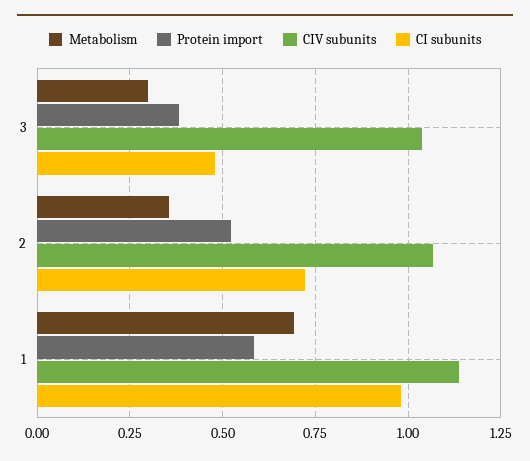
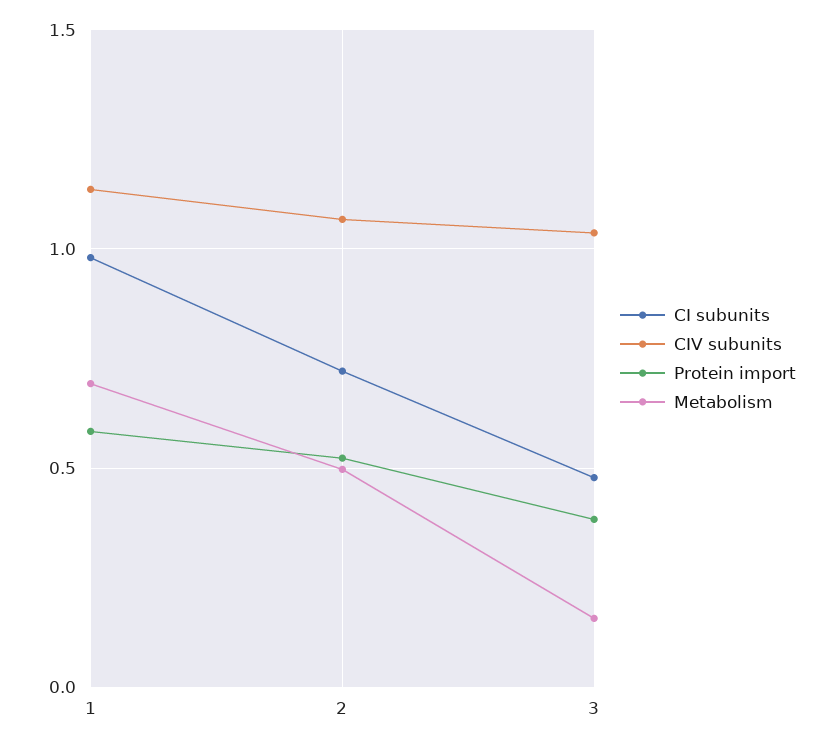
  {
    "Metabolism": {
-     "3": 0.3,
+     "3": 0.15,
-     "2": 0.35,
+     "2": 0.5,
      "1": 0.7
    },
    "Protein import": {
      "3": 0.375,
      "2": 0.525,
      "1": 0.575
    },
    "CIV subunits": {
      "3": 1.025,
      "2": 1.075,
      "1": 1.125
    },
    "CI subunits": {
      "3": 0.475,
      "2": 0.725,
      "1": 0.975
    }
  }

